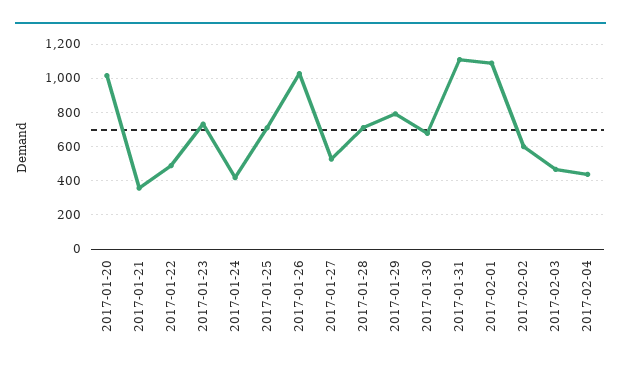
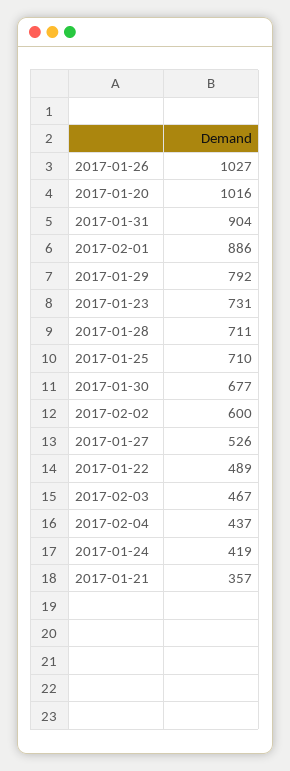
  {
    "2017-01-20": 1016,
    "2017-01-21": 357,
    "2017-01-22": 489,
    "2017-01-23": 731,
    "2017-01-24": 419,
    "2017-01-25": 710,
    "2017-01-26": 1027,
    "2017-01-27": 526,
    "2017-01-28": 711,
    "2017-01-29": 792,
    "2017-01-30": 677,
-   "2017-01-31": 1100,
+   "2017-01-31": 904,
-   "2017-02-01": 1100,
+   "2017-02-01": 886,
    "2017-02-02": 600,
    "2017-02-03": 467,
    "2017-02-04": 437
  }

